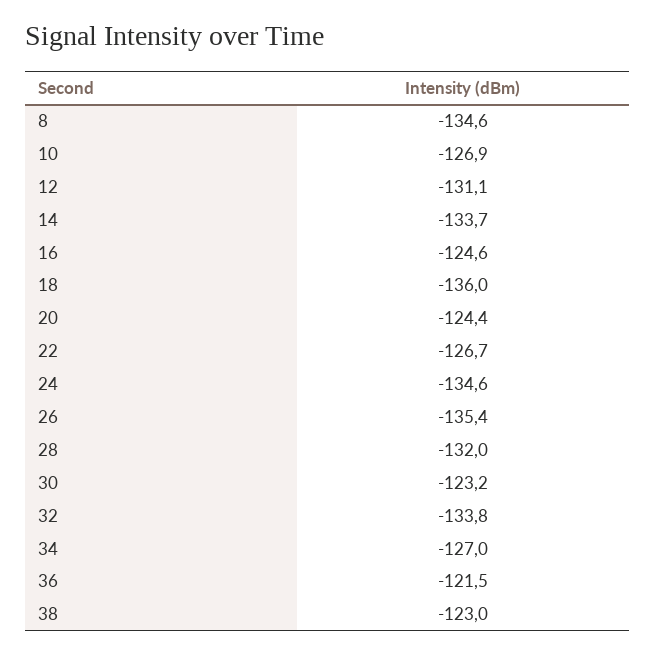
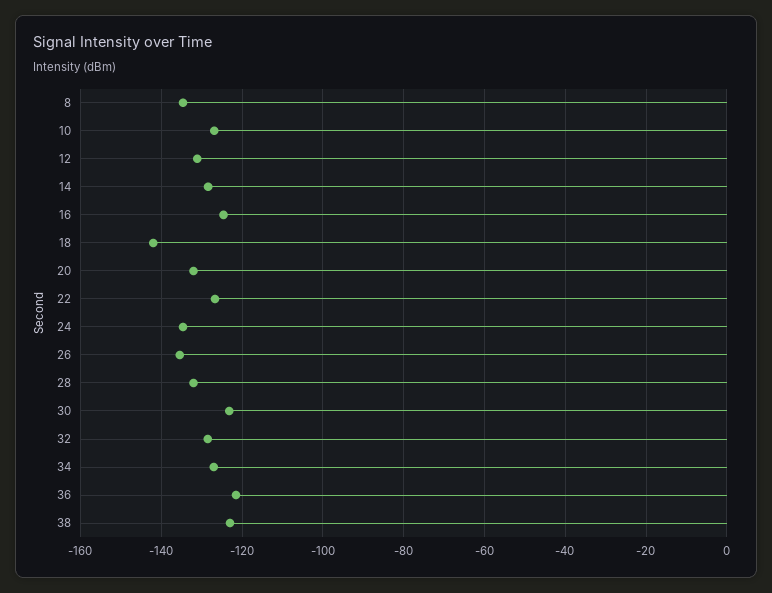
  {
    "8": -134.6,
    "10": -126.9,
    "12": -131.1,
-   "14": -133.7,
+   "14": -128,
    "16": -124.6,
-   "18": -136,
+   "18": -142,
-   "20": -124.4,
+   "20": -132,
    "22": -126.7,
    "24": -134.6,
    "26": -135.4,
    "28": -132,
    "30": -123.2,
-   "32": -133.8,
+   "32": -128,
    "34": -127,
    "36": -121.5,
    "38": -123
  }

